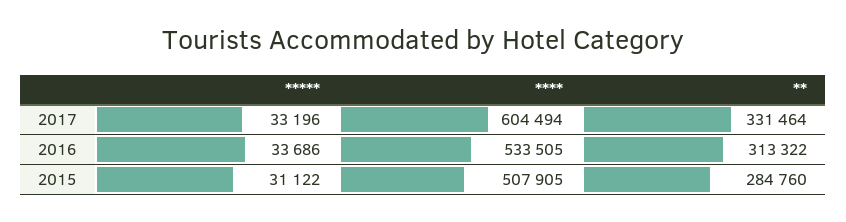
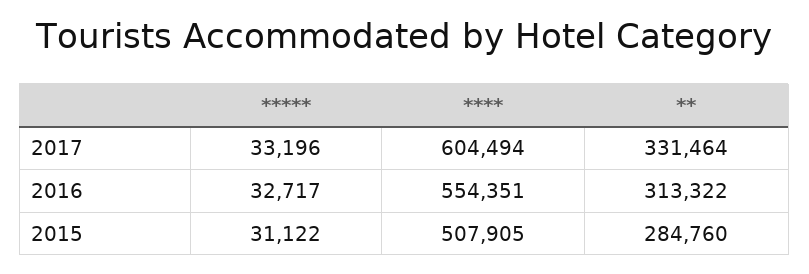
  {
    "*****": {
      "2017": 33196,
-     "2016": 33686,
+     "2016": 32717,
      "2015": 31122
    },
    "****": {
      "2017": 604494,
-     "2016": 533505,
+     "2016": 554351,
      "2015": 507905
    },
    "**": {
      "2017": 331464,
      "2016": 313322,
      "2015": 284760
    }
  }

